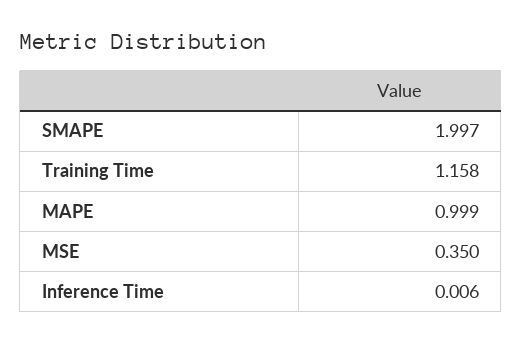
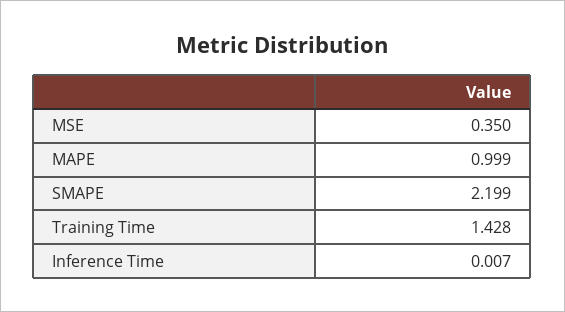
  {
-   "SMAPE": 1.997,
+   "SMAPE": 2.199,
-   "Training Time": 1.158,
+   "Training Time": 1.428,
    "MAPE": 0.999,
    "MSE": 0.35,
-   "Inference Time": 0.006
+   "Inference Time": 0.007
  }

